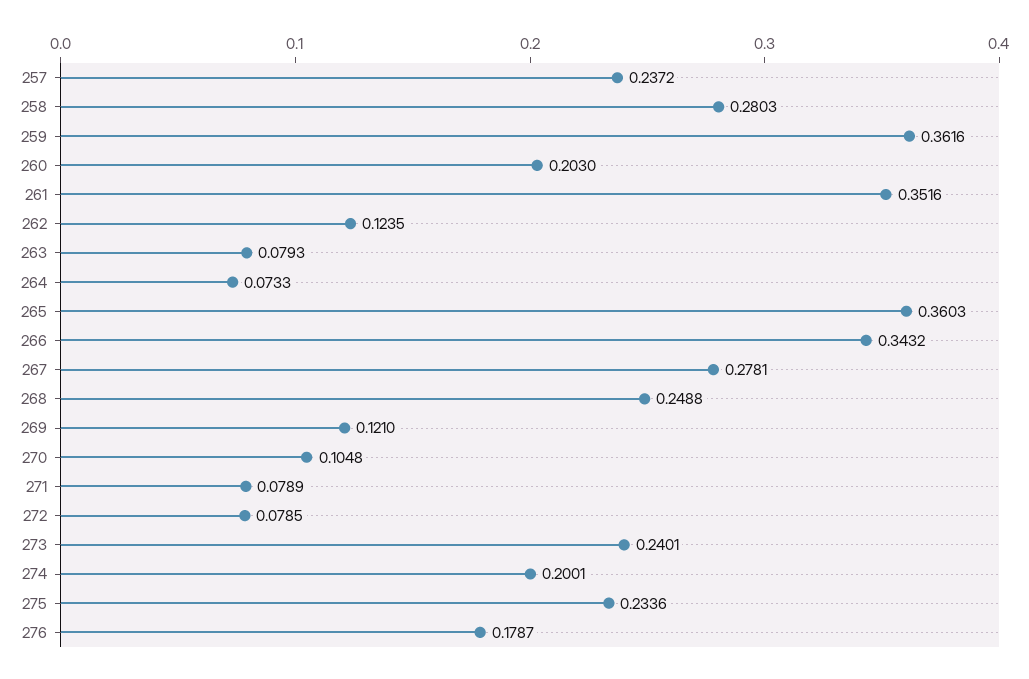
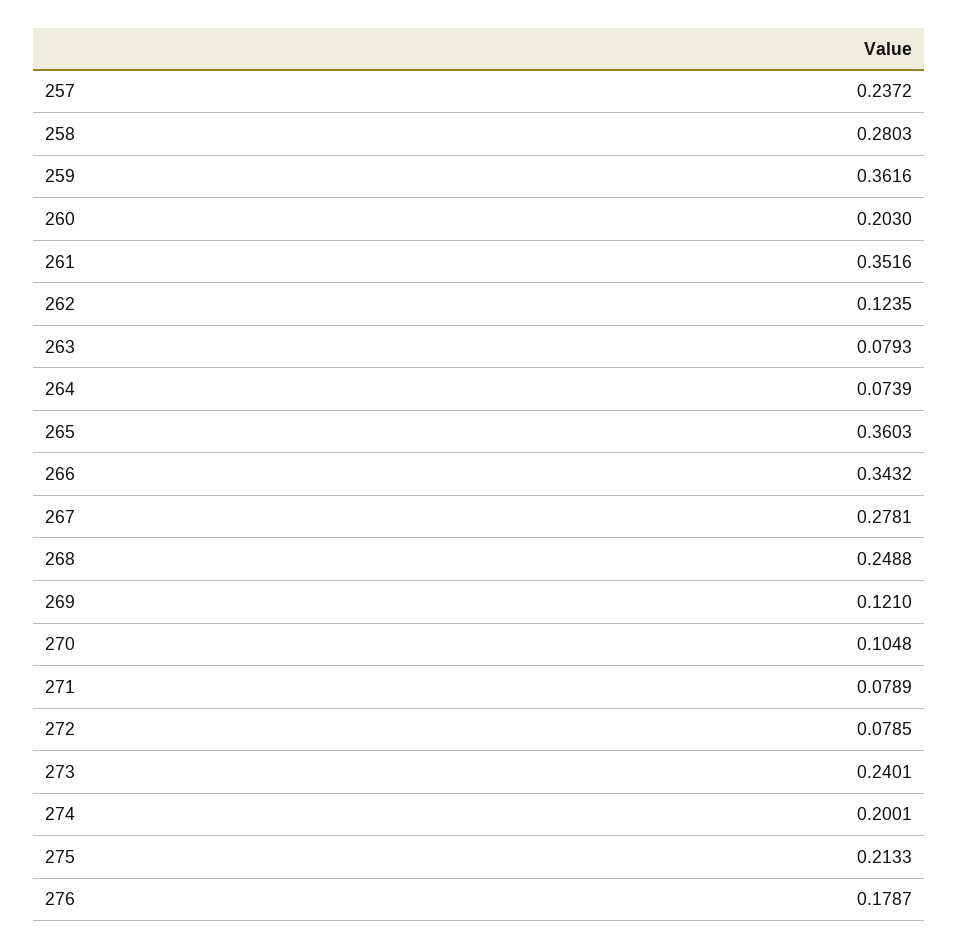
  {
    "257": 0.2372,
    "258": 0.2803,
    "259": 0.3616,
    "260": 0.203,
    "261": 0.3516,
    "262": 0.1235,
    "263": 0.0793,
-   "264": 0.0733,
+   "264": 0.0739,
    "265": 0.3603,
    "266": 0.3432,
    "267": 0.2781,
    "268": 0.2488,
    "269": 0.121,
    "270": 0.1048,
    "271": 0.0789,
    "272": 0.0785,
    "273": 0.2401,
    "274": 0.2001,
-   "275": 0.2336,
+   "275": 0.2133,
    "276": 0.1787
  }

